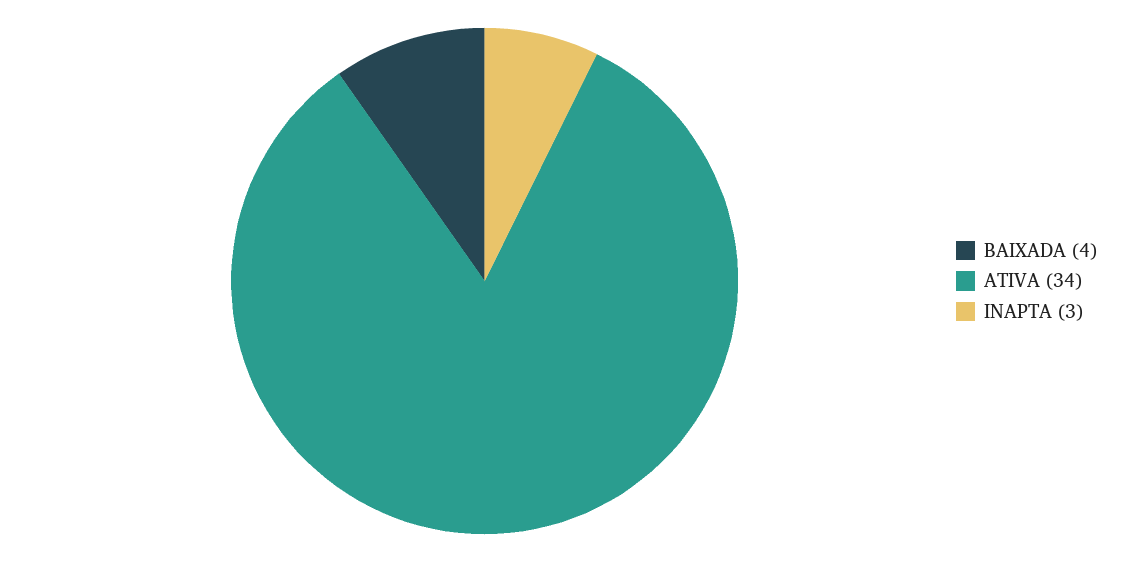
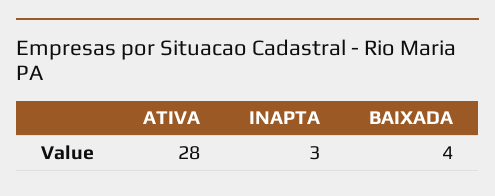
  {
    "BAIXADA": 4,
-   "ATIVA": 34,
+   "ATIVA": 28,
    "INAPTA": 3
  }

